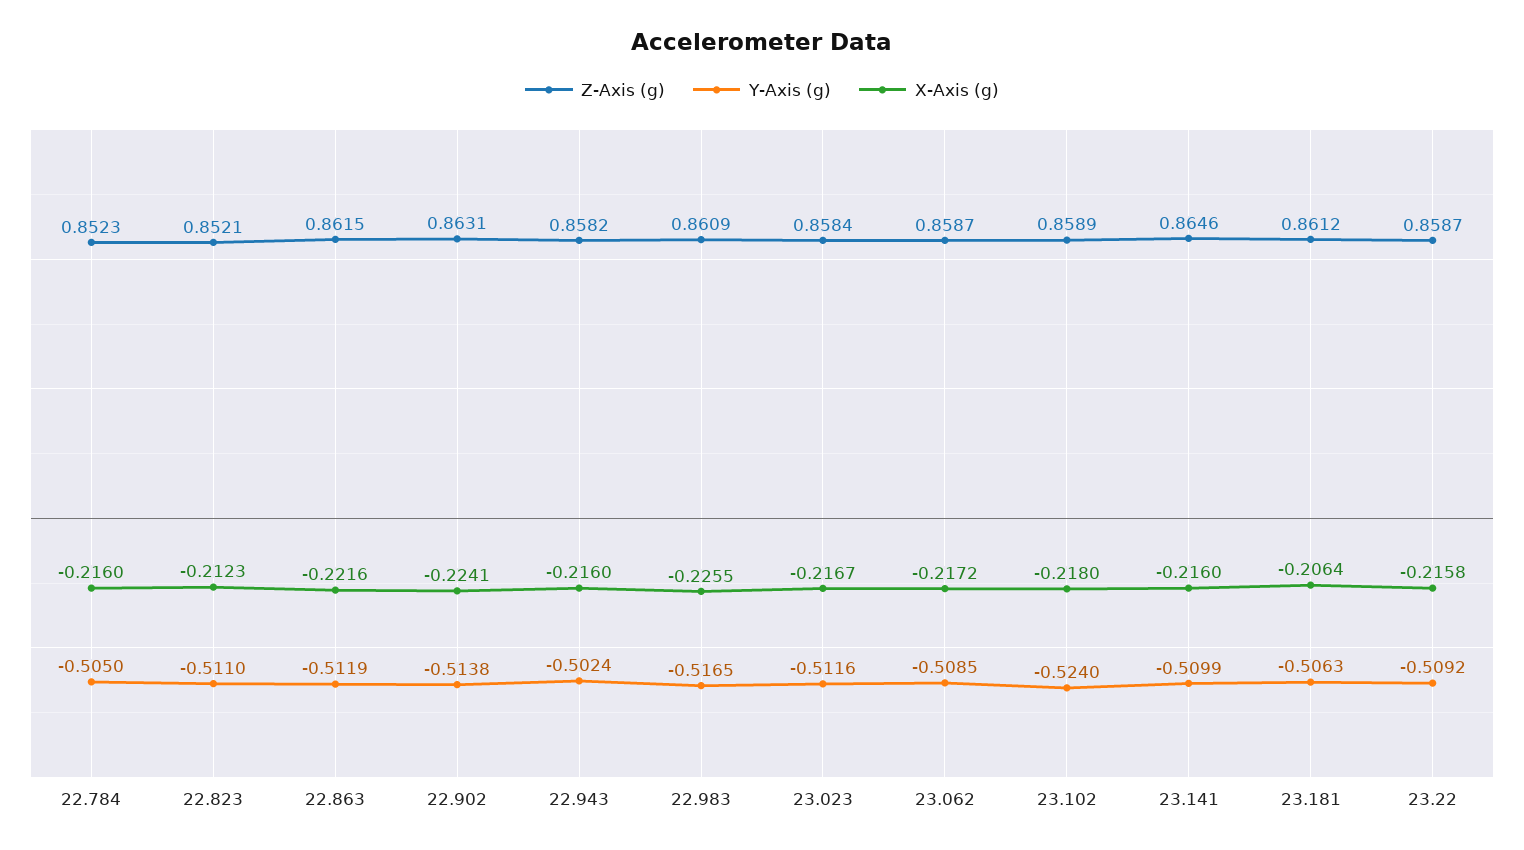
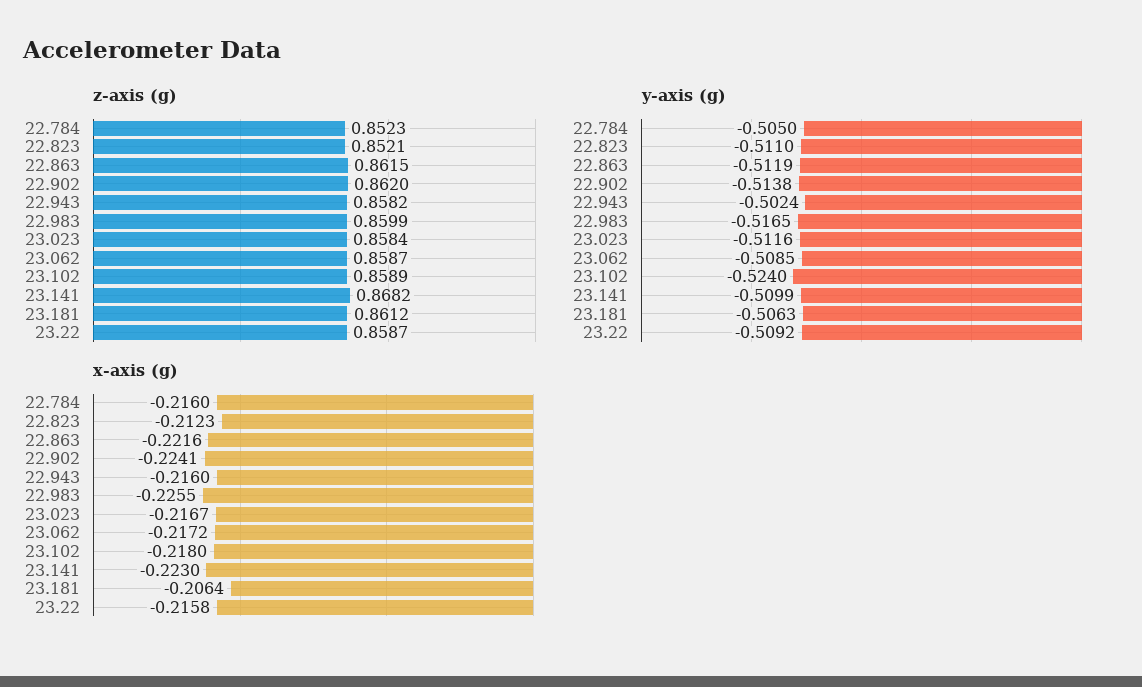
  {
    "Z-Axis (g)": {
      "22.784": 0.8523,
      "22.823": 0.8521,
      "22.863": 0.8615,
-     "22.902": 0.8631,
+     "22.902": 0.862,
      "22.943": 0.8582,
-     "22.983": 0.8609,
+     "22.983": 0.8599,
      "23.023": 0.8584,
      "23.062": 0.8587,
      "23.102": 0.8589,
-     "23.141": 0.8646,
+     "23.141": 0.8682,
      "23.181": 0.8612,
      "23.22": 0.8587
    },
    "Y-Axis (g)": {
      "22.784": -0.505,
      "22.823": -0.511,
      "22.863": -0.5119,
      "22.902": -0.5138,
      "22.943": -0.5024,
      "22.983": -0.5165,
      "23.023": -0.5116,
      "23.062": -0.5085,
      "23.102": -0.524,
      "23.141": -0.5099,
      "23.181": -0.5063,
      "23.22": -0.5092
    },
    "X-Axis (g)": {
      "22.784": -0.216,
      "22.823": -0.2123,
      "22.863": -0.2216,
      "22.902": -0.2241,
      "22.943": -0.216,
      "22.983": -0.2255,
      "23.023": -0.2167,
      "23.062": -0.2172,
      "23.102": -0.218,
-     "23.141": -0.216,
+     "23.141": -0.223,
      "23.181": -0.2064,
      "23.22": -0.2158
    }
  }

